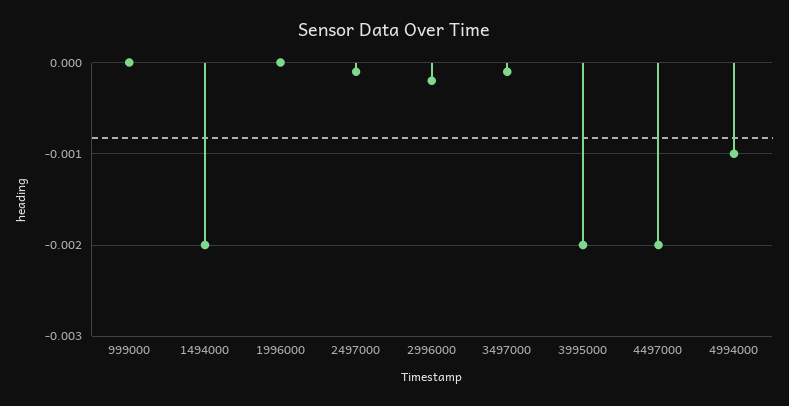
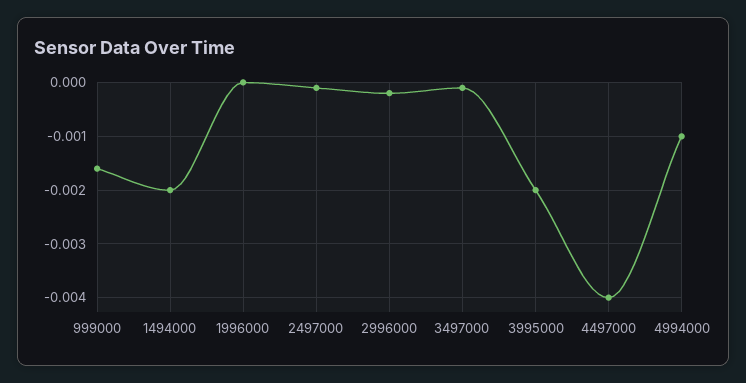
  {
-   "999000": 0,
+   "999000": -0.0015,
    "1494000": -0.002,
    "1996000": 0,
    "2497000": -0.0001,
    "2996000": -0.0002,
    "3497000": -0.0001,
    "3995000": -0.002,
-   "4497000": -0.002,
+   "4497000": -0.004,
    "4994000": -0.001
  }

